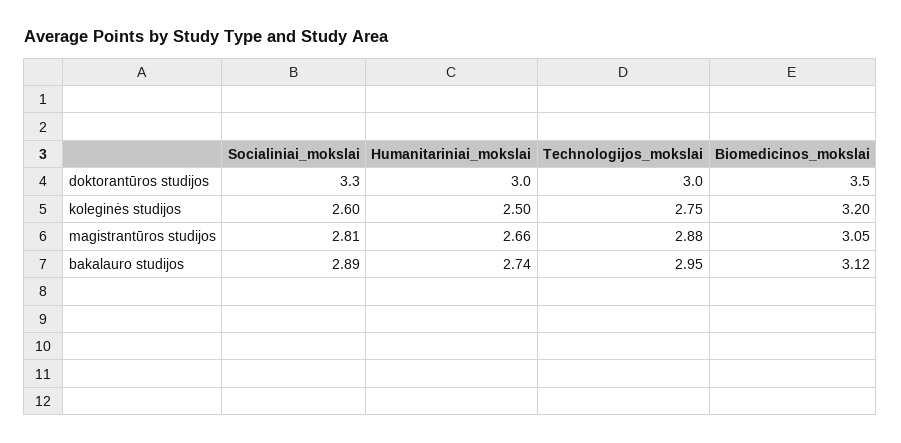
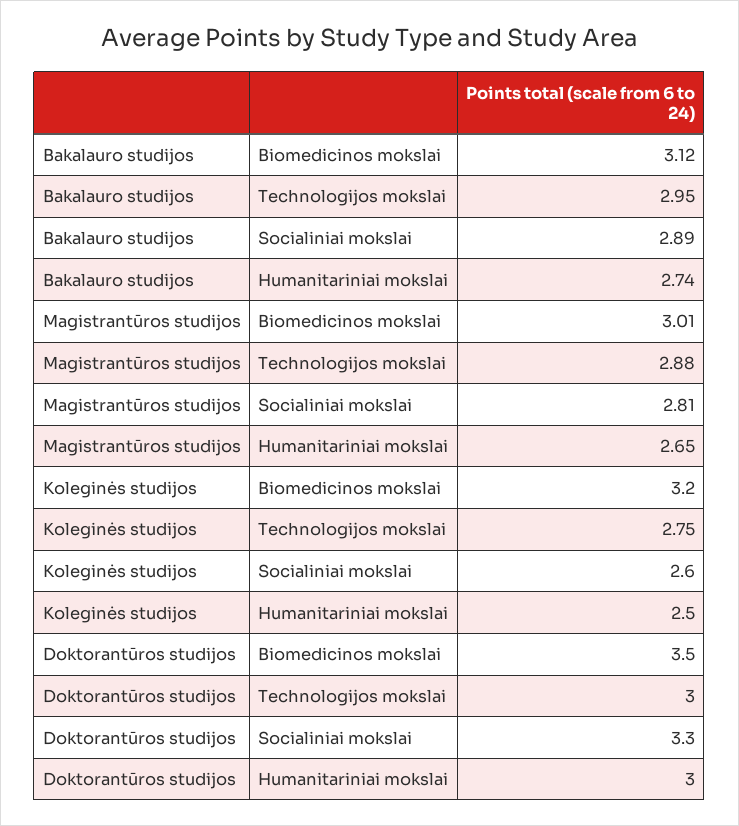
  {
    "Socialiniai_mokslai": {
      "doktorantūros studijos": 3.3,
      "koleginės studijos": 2.6,
      "magistrantūros studijos": 2.81,
      "bakalauro studijos": 2.89
    },
    "Humanitariniai_mokslai": {
      "doktorantūros studijos": 3,
      "koleginės studijos": 2.5,
-     "magistrantūros studijos": 2.66,
+     "magistrantūros studijos": 2.65,
      "bakalauro studijos": 2.74
    },
    "Technologijos_mokslai": {
      "doktorantūros studijos": 3,
      "koleginės studijos": 2.75,
      "magistrantūros studijos": 2.88,
      "bakalauro studijos": 2.95
    },
    "Biomedicinos_mokslai": {
      "doktorantūros studijos": 3.5,
      "koleginės studijos": 3.2,
-     "magistrantūros studijos": 3.05,
+     "magistrantūros studijos": 3.01,
      "bakalauro studijos": 3.12
    }
  }

